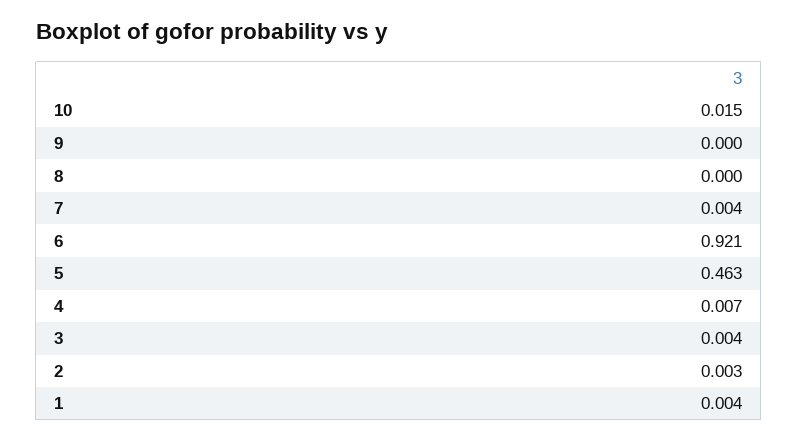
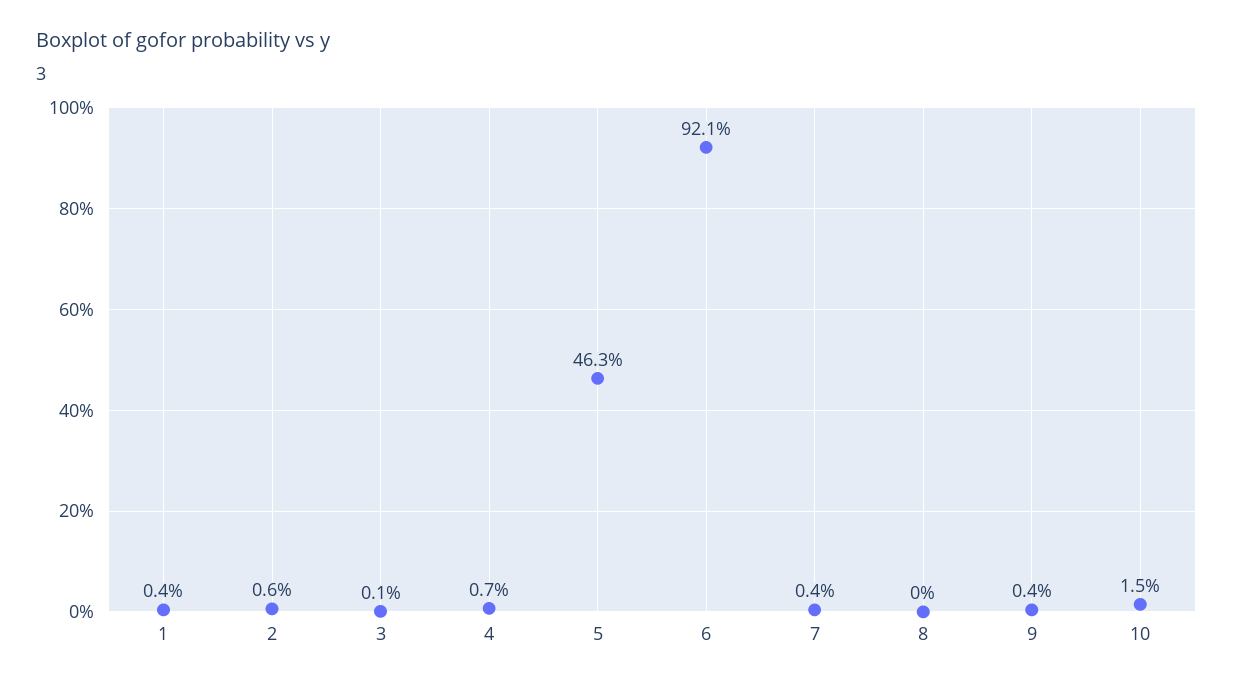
  {
    "10": 0.015,
-   "9": 0,
+   "9": 0.004,
    "8": 0,
    "7": 0.004,
    "6": 0.921,
    "5": 0.463,
    "4": 0.007,
-   "3": 0.004,
+   "3": 0.001,
-   "2": 0.003,
+   "2": 0.006,
    "1": 0.004
  }

